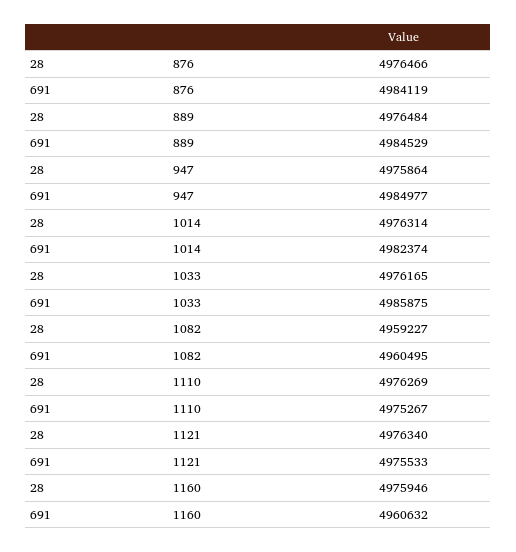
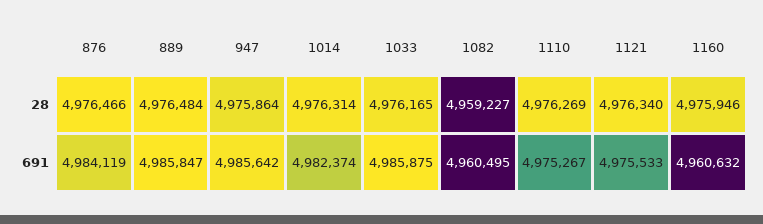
  {
    "28": {
      "876": 4976466,
      "889": 4976484,
      "947": 4975864,
      "1014": 4976314,
      "1033": 4976165,
      "1082": 4959227,
      "1110": 4976269,
      "1121": 4976340,
      "1160": 4975946
    },
    "691": {
      "876": 4984119,
-     "889": 4984529,
+     "889": 4985847,
-     "947": 4984977,
+     "947": 4985642,
      "1014": 4982374,
      "1033": 4985875,
      "1082": 4960495,
      "1110": 4975267,
      "1121": 4975533,
      "1160": 4960632
    }
  }

